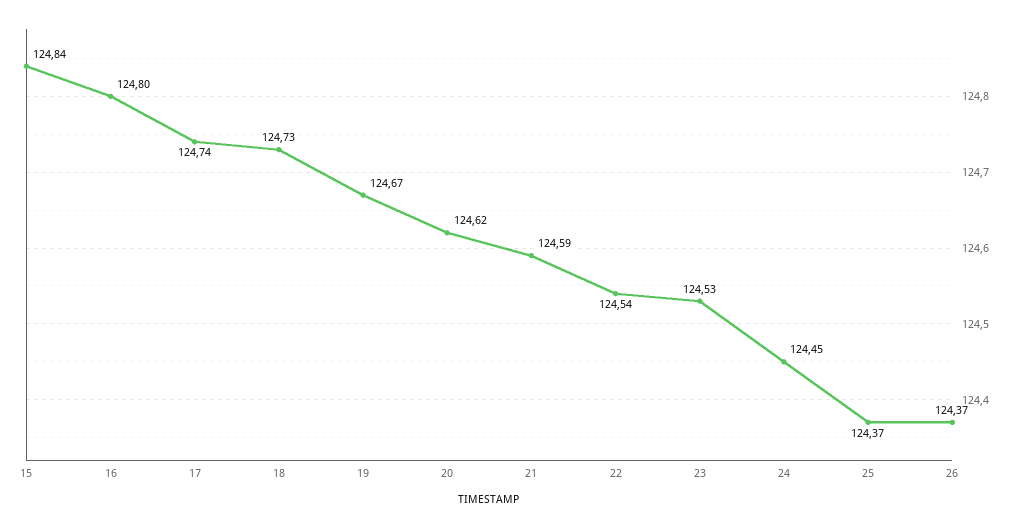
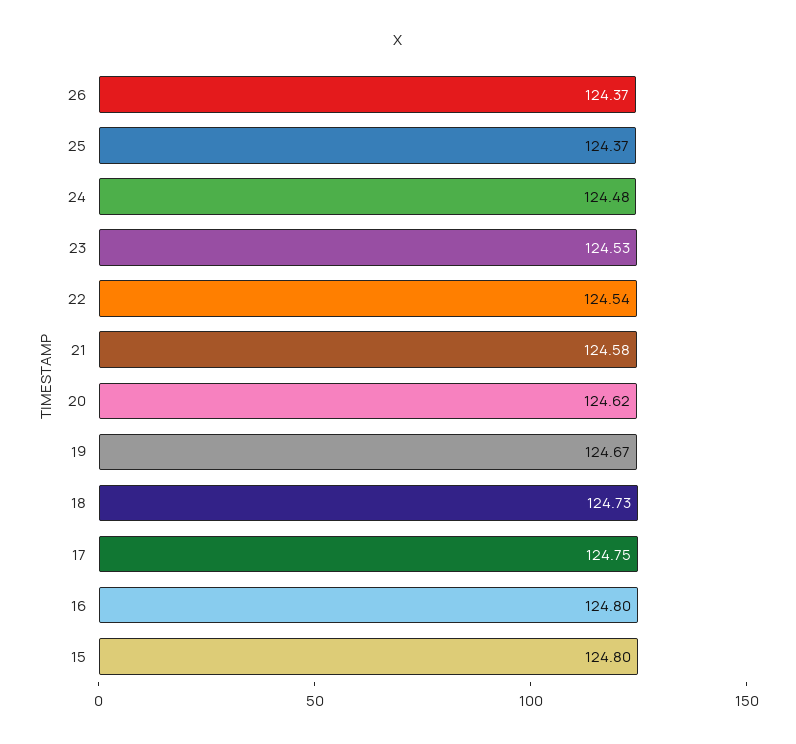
  {
-   "15": 124.84,
+   "15": 124.8,
    "16": 124.8,
-   "17": 124.74,
+   "17": 124.75,
    "18": 124.73,
    "19": 124.67,
    "20": 124.62,
-   "21": 124.59,
+   "21": 124.58,
    "22": 124.54,
    "23": 124.53,
-   "24": 124.45,
+   "24": 124.48,
    "25": 124.37,
    "26": 124.37
  }

